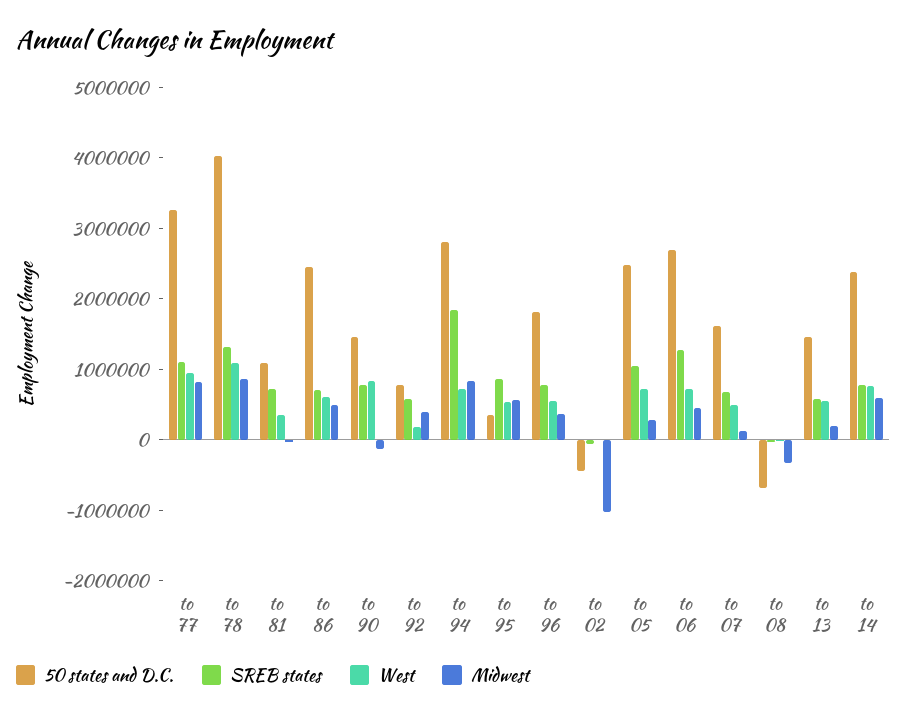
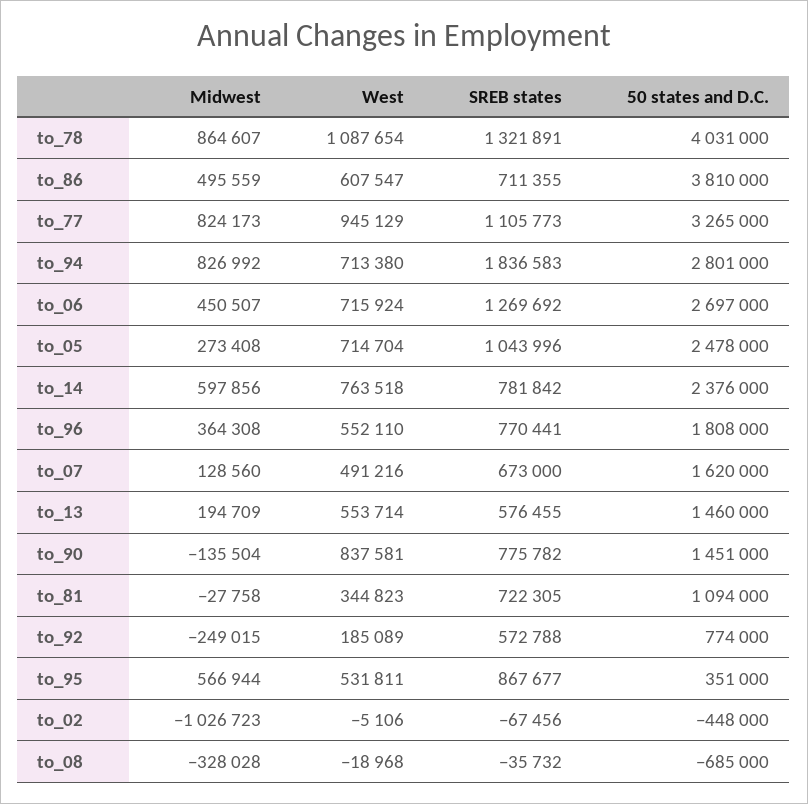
  {
    "50 states and D.C.": {
      "to 77": 3265000,
      "to 78": 4031000,
      "to 81": 1094000,
-     "to 86": 2400000,
+     "to 86": 3810000,
      "to 90": 1451000,
      "to 92": 774000,
      "to 94": 2801000,
      "to 95": 351000,
      "to 96": 1808000,
      "to 02": -448000,
      "to 05": 2478000,
      "to 06": 2697000,
      "to 07": 1620000,
      "to 08": -685000,
      "to 13": 1460000,
      "to 14": 2376000
    },
    "SREB states": {
      "to 77": 1105773,
      "to 78": 1321891,
      "to 81": 722305,
      "to 86": 711355,
      "to 90": 775782,
      "to 92": 572788,
      "to 94": 1836583,
      "to 95": 867677,
      "to 96": 770441,
      "to 02": -67456,
      "to 05": 1043996,
      "to 06": 1269692,
      "to 07": 673000,
      "to 08": -35732,
      "to 13": 576455,
      "to 14": 781842
    },
    "West": {
      "to 77": 945129,
      "to 78": 1087654,
      "to 81": 344823,
      "to 86": 607547,
      "to 90": 837581,
      "to 92": 185089,
      "to 94": 713380,
      "to 95": 531811,
      "to 96": 552110,
      "to 02": -5106,
      "to 05": 714704,
      "to 06": 715924,
      "to 07": 491216,
      "to 08": -18968,
      "to 13": 553714,
      "to 14": 763518
    },
    "Midwest": {
      "to 77": 824173,
      "to 78": 864607,
      "to 81": -27758,
      "to 86": 495559,
      "to 90": -135504,
-     "to 92": 400000,
+     "to 92": -249015,
      "to 94": 826992,
      "to 95": 566944,
      "to 96": 364308,
      "to 02": -1026723,
      "to 05": 273408,
      "to 06": 450507,
      "to 07": 128560,
      "to 08": -328028,
      "to 13": 194709,
      "to 14": 597856
    }
  }

